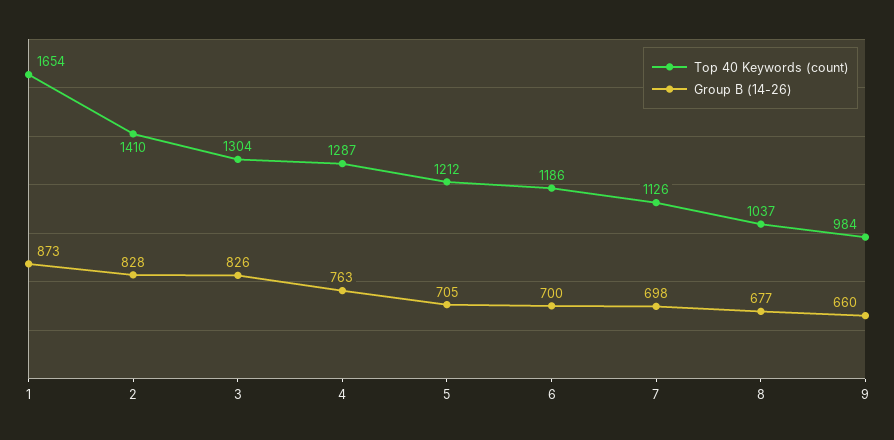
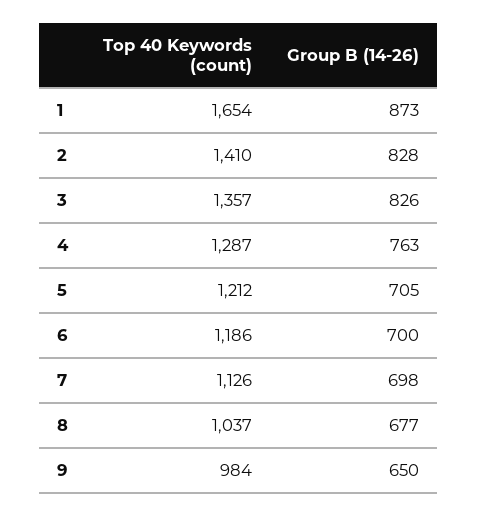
  {
    "Top 40 Keywords (count)": {
      "1": 1654,
      "2": 1410,
-     "3": 1304,
+     "3": 1357,
      "4": 1287,
      "5": 1212,
      "6": 1186,
      "7": 1126,
      "8": 1037,
      "9": 984
    },
    "Group B (14-26)": {
      "1": 873,
      "2": 828,
      "3": 826,
      "4": 763,
      "5": 705,
      "6": 700,
      "7": 698,
      "8": 677,
-     "9": 660
+     "9": 650
    }
  }

